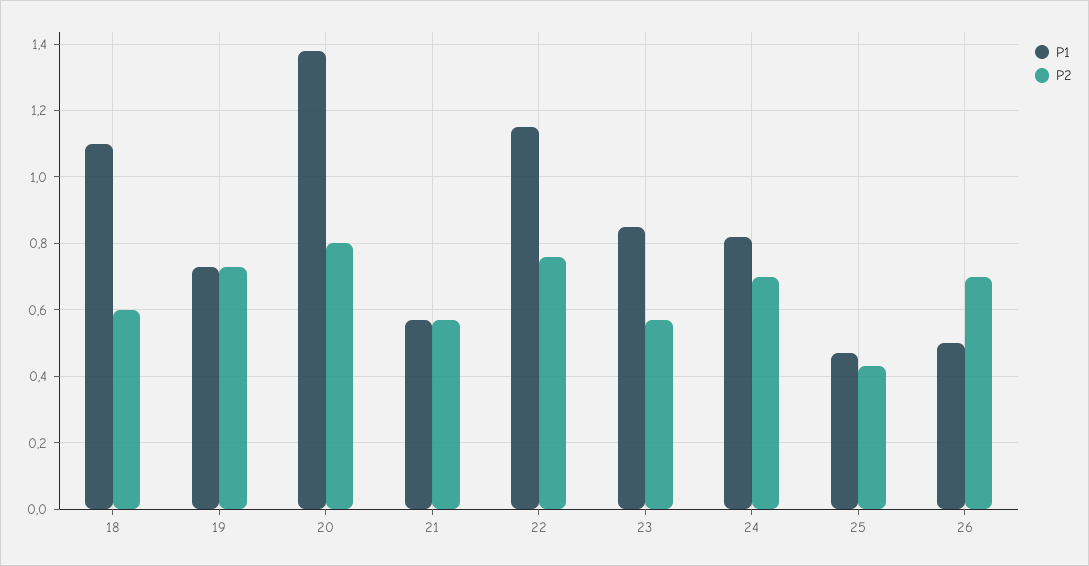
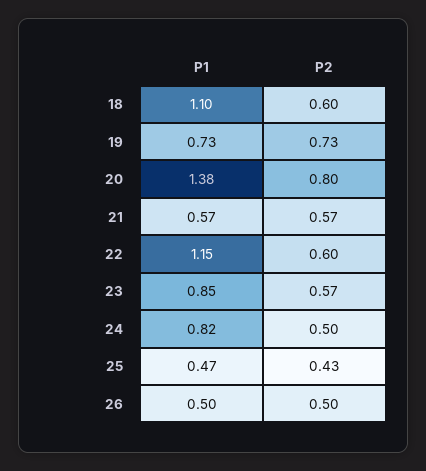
  {
    "P1": {
      "18": 1.1,
      "19": 0.73,
      "20": 1.38,
      "21": 0.57,
      "22": 1.15,
      "23": 0.85,
      "24": 0.82,
      "25": 0.47,
      "26": 0.5
    },
    "P2": {
      "18": 0.6,
      "19": 0.73,
      "20": 0.8,
      "21": 0.57,
-     "22": 0.75,
+     "22": 0.6,
      "23": 0.57,
-     "24": 0.7,
+     "24": 0.5,
      "25": 0.43,
-     "26": 0.7
+     "26": 0.5
    }
  }

